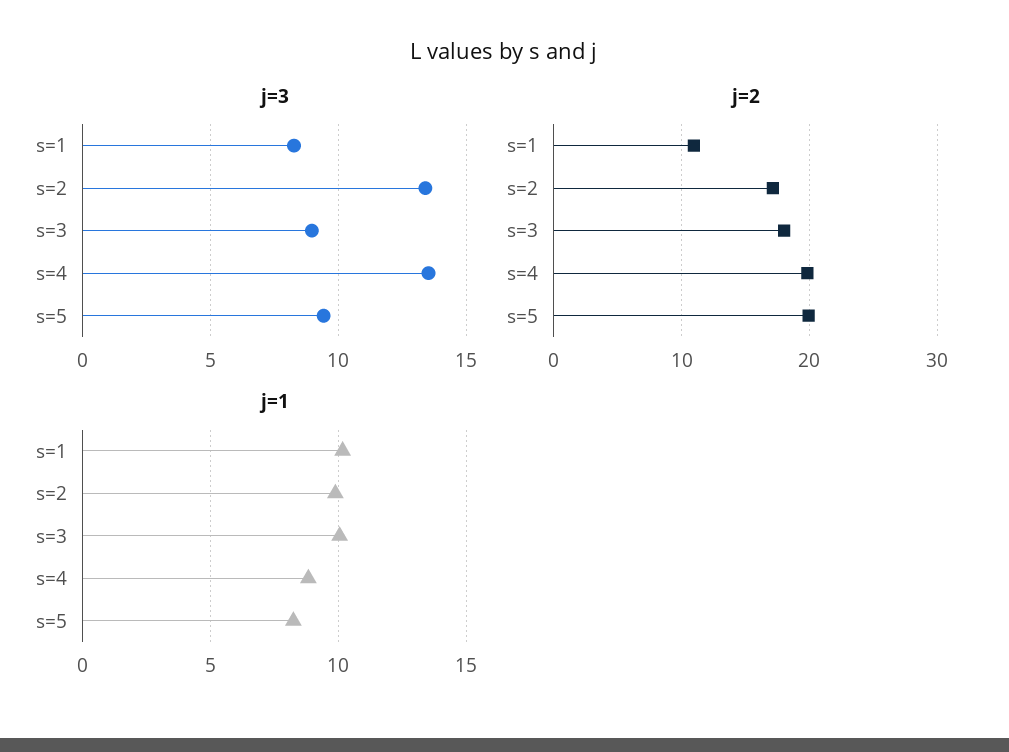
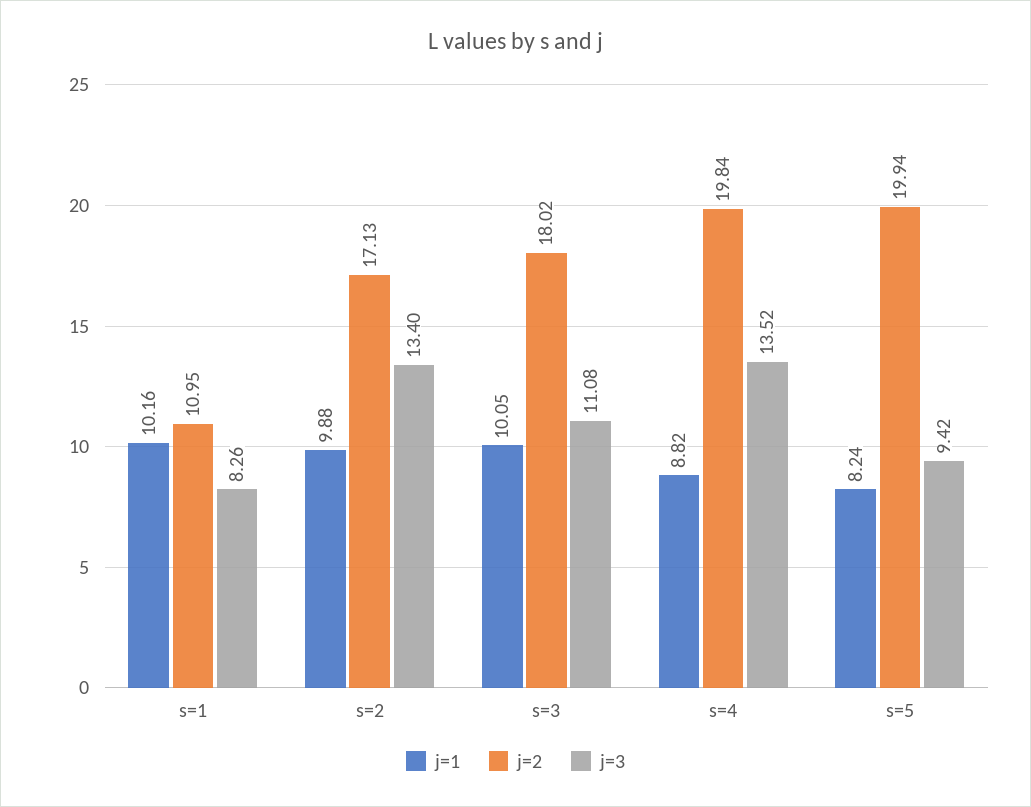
  {
    "j=3": {
      "s=1": 8.26,
      "s=2": 13.4,
-     "s=3": 9,
+     "s=3": 11.08,
      "s=4": 13.52,
      "s=5": 9.42
    },
    "j=2": {
      "s=1": 10.95,
      "s=2": 17.13,
      "s=3": 18.02,
      "s=4": 19.84,
      "s=5": 19.94
    },
    "j=1": {
      "s=1": 10.16,
      "s=2": 9.88,
      "s=3": 10.05,
      "s=4": 8.82,
      "s=5": 8.24
    }
  }

